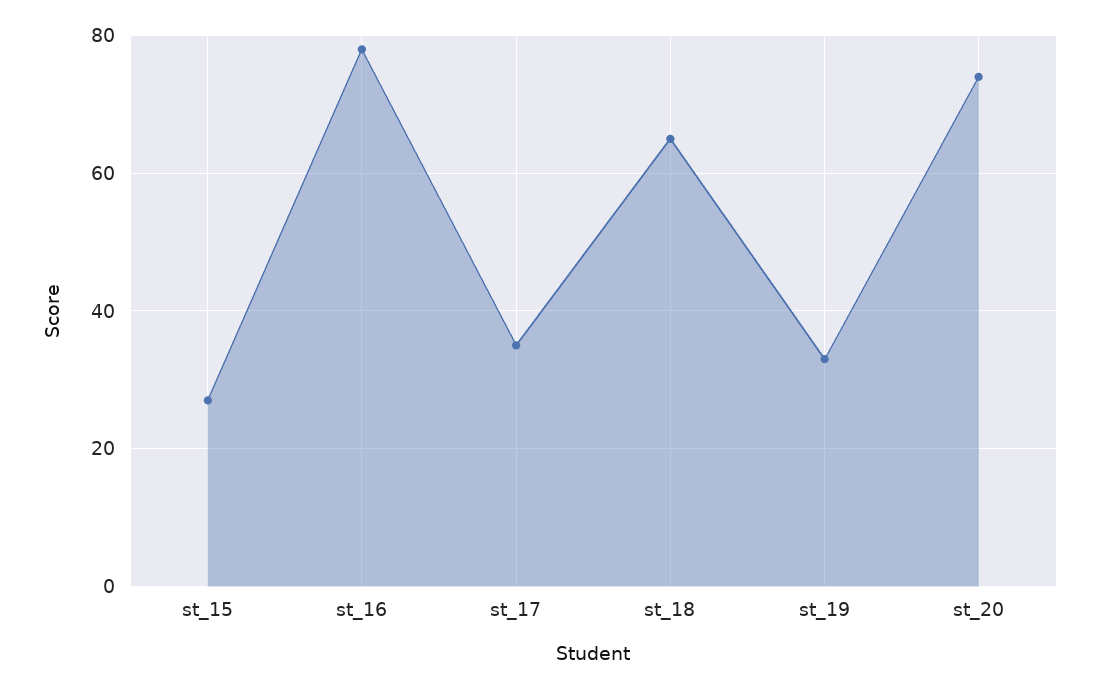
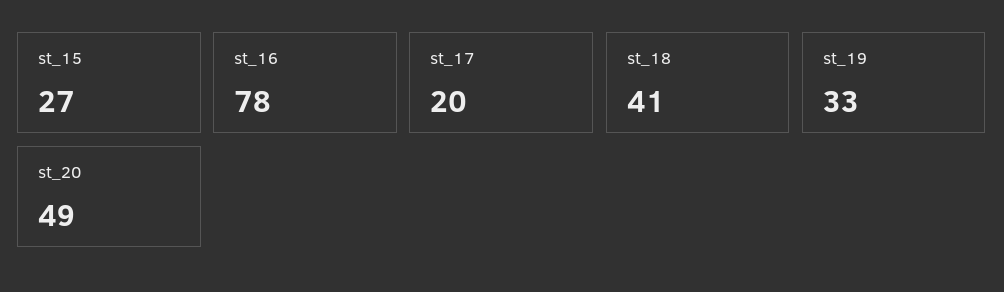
  {
    "st_15": 27,
    "st_16": 78,
-   "st_17": 35,
+   "st_17": 20,
-   "st_18": 65,
+   "st_18": 41,
    "st_19": 33,
-   "st_20": 75
+   "st_20": 49
  }

